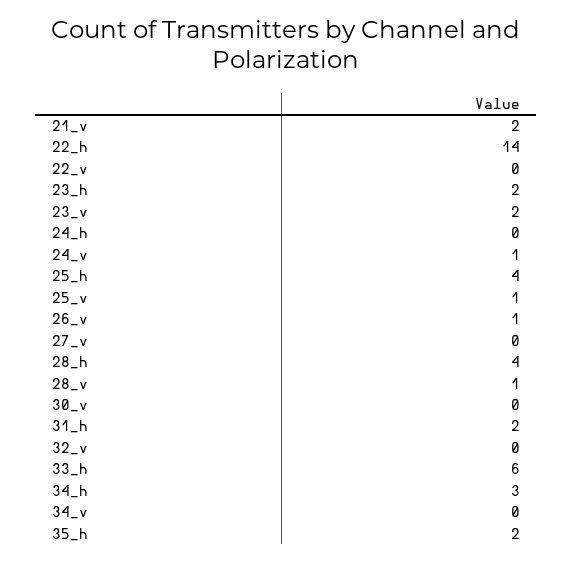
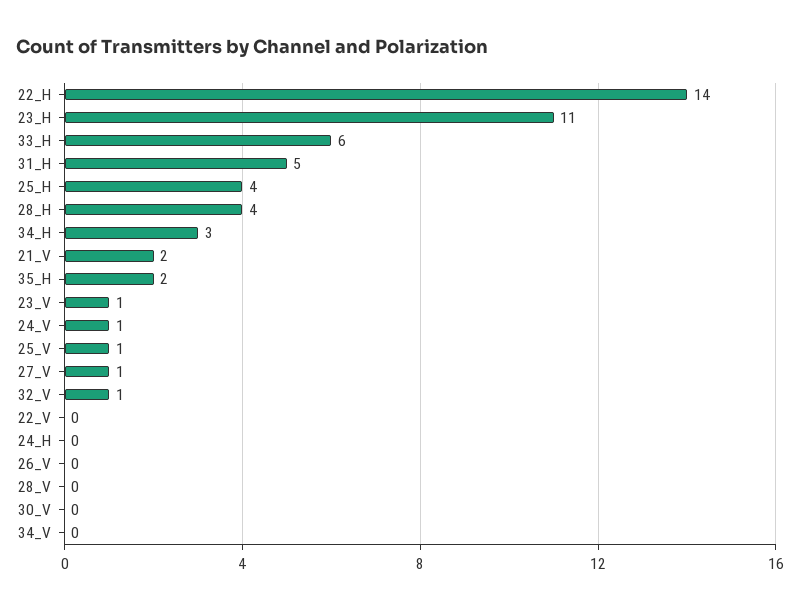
  {
    "21_v": 2,
    "22_h": 14,
    "22_v": 0,
-   "23_h": 2,
+   "23_h": 11,
-   "23_v": 2,
+   "23_v": 1,
    "24_h": 0,
    "24_v": 1,
    "25_h": 4,
    "25_v": 1,
-   "26_v": 1,
+   "26_v": 0,
-   "27_v": 0,
+   "27_v": 1,
    "28_h": 4,
-   "28_v": 1,
+   "28_v": 0,
    "30_v": 0,
-   "31_h": 2,
+   "31_h": 5,
-   "32_v": 0,
+   "32_v": 1,
    "33_h": 6,
    "34_h": 3,
    "34_v": 0,
    "35_h": 2
  }

